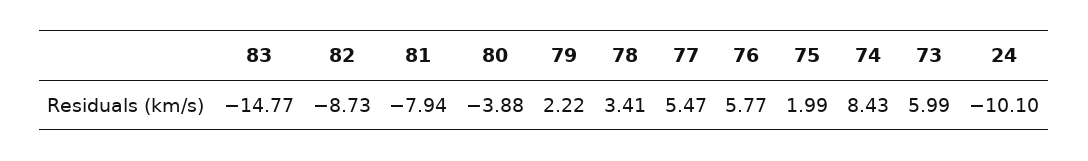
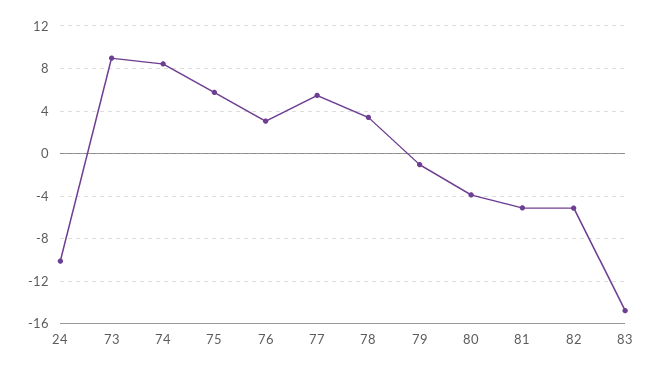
  {
    "83": -14.77,
-   "82": -8.73,
+   "82": -5,
-   "81": -7.94,
+   "81": -5,
    "80": -3.88,
-   "79": 2.22,
+   "79": -1,
    "78": 3.41,
    "77": 5.47,
-   "76": 5.77,
+   "76": 3,
-   "75": 1.99,
+   "75": 6,
    "74": 8.43,
-   "73": 5.99,
+   "73": 9,
    "24": -10.1
  }

